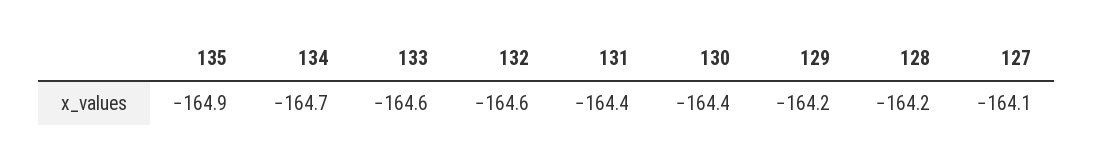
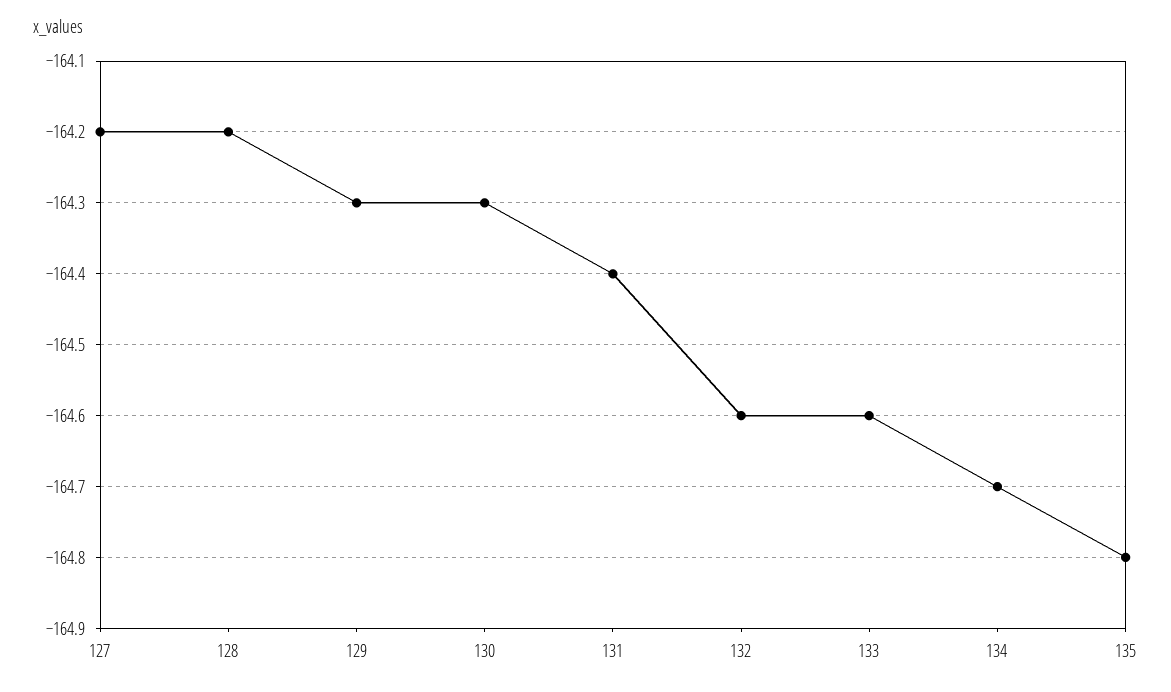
  {
-   "135": -164.9,
+   "135": -164.8,
    "134": -164.7,
    "133": -164.6,
    "132": -164.6,
    "131": -164.4,
-   "130": -164.4,
+   "130": -164.3,
-   "129": -164.2,
+   "129": -164.3,
    "128": -164.2,
-   "127": -164.1
+   "127": -164.2
  }

